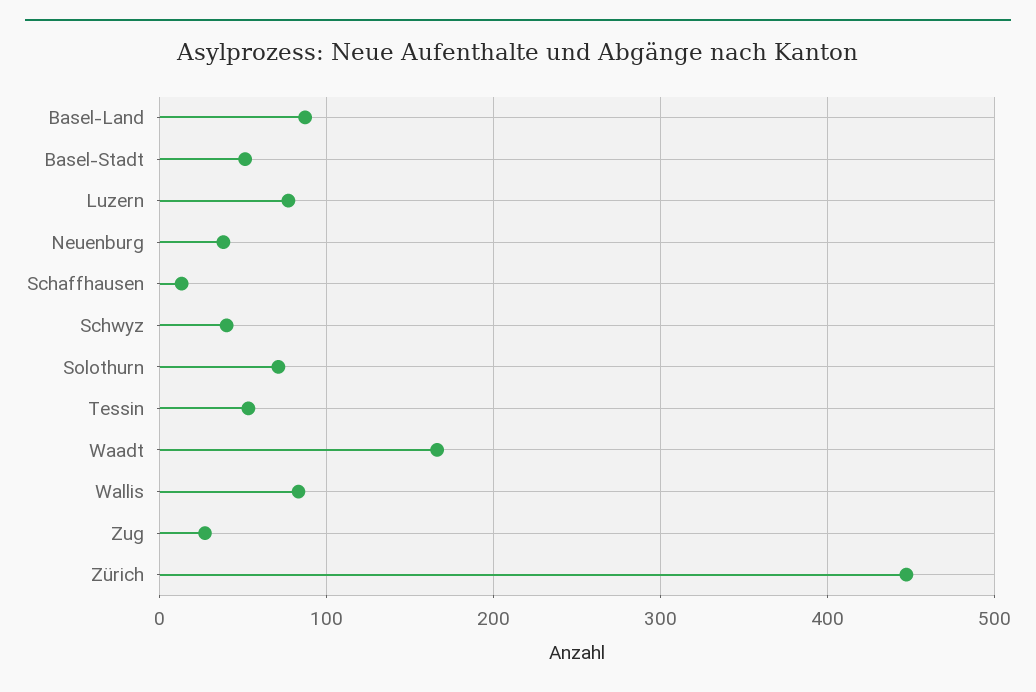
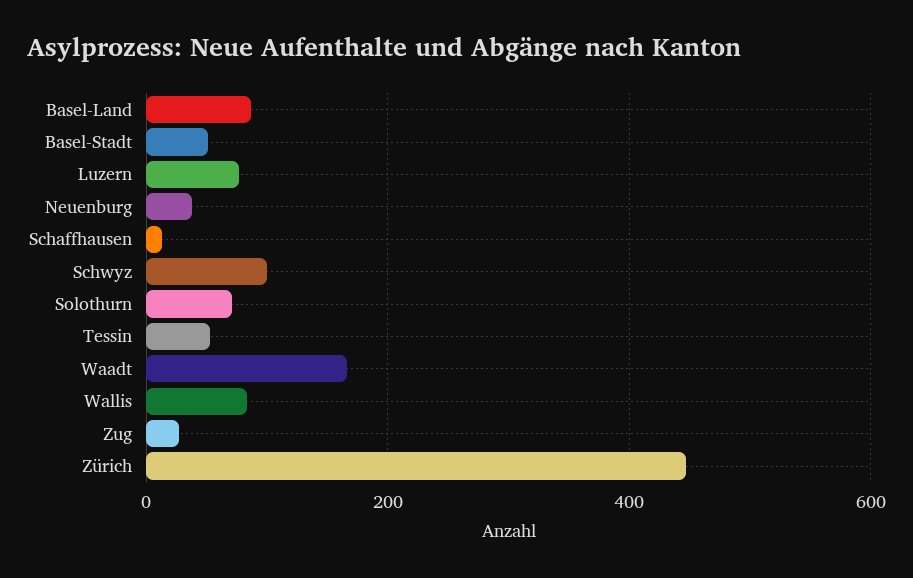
  {
    "Basel-Land": 90,
    "Basel-Stadt": 50,
    "Luzern": 80,
    "Neuenburg": 40,
    "Schaffhausen": 10,
-   "Schwyz": 40,
+   "Schwyz": 100,
    "Solothurn": 70,
    "Tessin": 50,
    "Waadt": 170,
    "Wallis": 80,
    "Zug": 30,
    "Zürich": 450
  }

